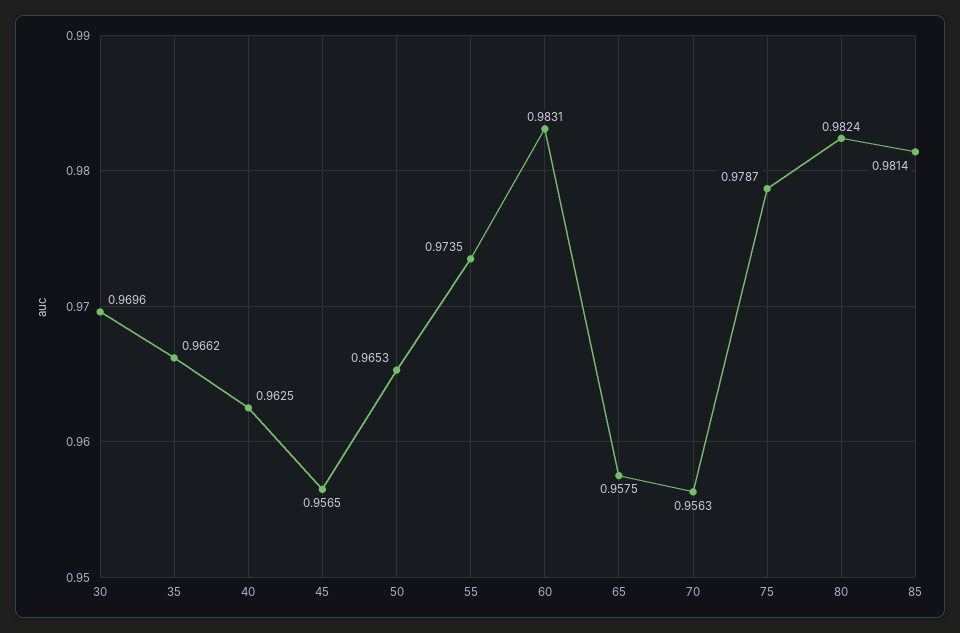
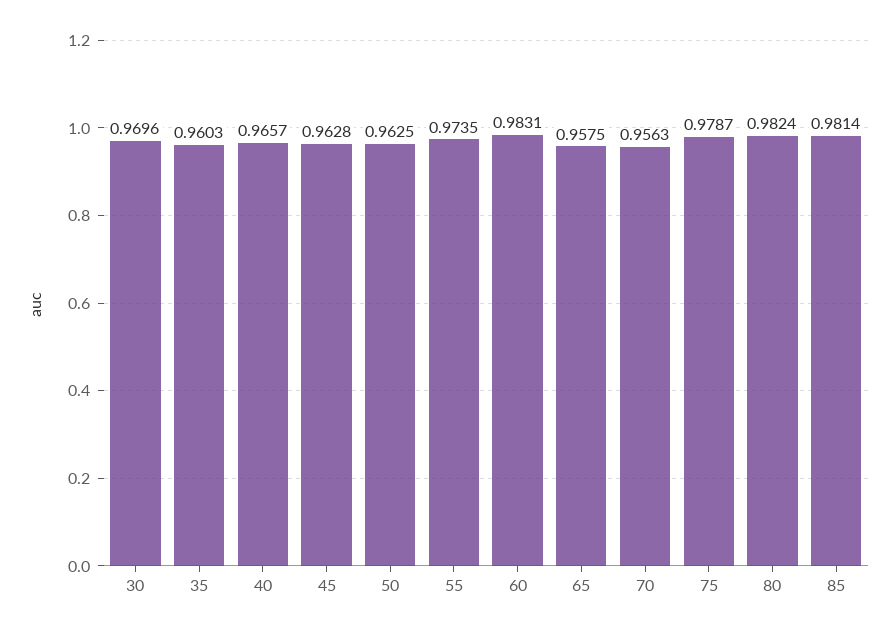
  {
    "30": 0.9696,
-   "35": 0.9662,
+   "35": 0.9603,
-   "40": 0.9625,
+   "40": 0.9657,
-   "45": 0.9565,
+   "45": 0.9628,
-   "50": 0.9653,
+   "50": 0.9625,
    "55": 0.9735,
    "60": 0.9831,
    "65": 0.9575,
    "70": 0.9563,
    "75": 0.9787,
    "80": 0.9824,
    "85": 0.9814
  }

